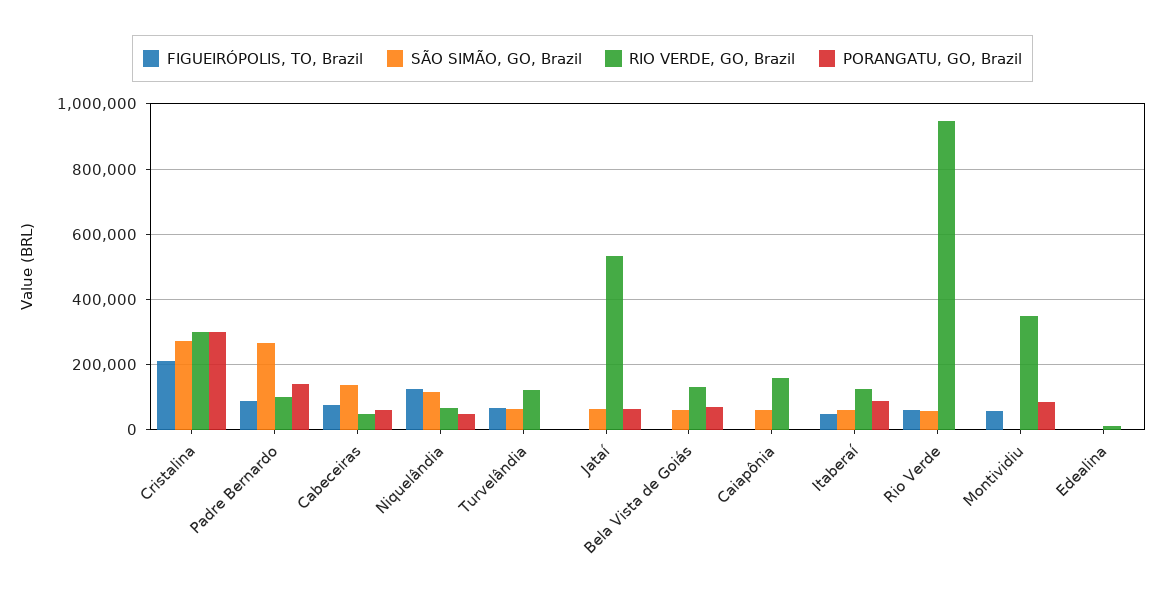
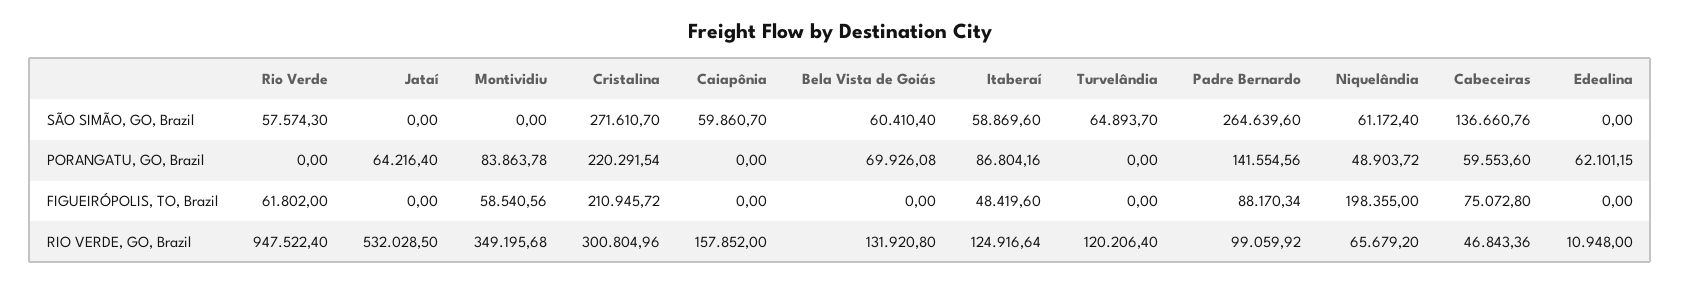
  {
    "FIGUEIRÓPOLIS, TO, Brazil": {
      "Cristalina": 210945.72,
      "Padre Bernardo": 88170.34,
      "Cabeceiras": 75072.8,
-     "Niquelândia": 120000,
+     "Niquelândia": 198355,
-     "Turvelândia": 60000,
+     "Turvelândia": 0,
      "Jataí": 0,
      "Bela Vista de Goiás": 0,
      "Caiapônia": 0,
      "Itaberaí": 48419.6,
      "Rio Verde": 61802,
      "Montividiu": 58540.56,
      "Edealina": 0
    },
    "SÃO SIMÃO, GO, Brazil": {
      "Cristalina": 271610.7,
      "Padre Bernardo": 264639.6,
      "Cabeceiras": 136660.76,
-     "Niquelândia": 120000,
+     "Niquelândia": 61172.4,
      "Turvelândia": 64893.7,
-     "Jataí": 60000,
+     "Jataí": 0,
      "Bela Vista de Goiás": 60410.4,
      "Caiapônia": 59860.7,
      "Itaberaí": 58869.6,
      "Rio Verde": 57574.3,
      "Montividiu": 0,
      "Edealina": 0
    },
    "RIO VERDE, GO, Brazil": {
      "Cristalina": 300804.96,
      "Padre Bernardo": 99059.92,
      "Cabeceiras": 46843.36,
      "Niquelândia": 65679.2,
      "Turvelândia": 120206.4,
      "Jataí": 532028.5,
      "Bela Vista de Goiás": 131920.8,
      "Caiapônia": 157852,
      "Itaberaí": 124916.64,
      "Rio Verde": 947522.4,
      "Montividiu": 349195.68,
      "Edealina": 10948
    },
    "PORANGATU, GO, Brazil": {
-     "Cristalina": 300000,
+     "Cristalina": 220291.54,
      "Padre Bernardo": 141554.56,
      "Cabeceiras": 59553.6,
      "Niquelândia": 48903.72,
      "Turvelândia": 0,
      "Jataí": 64216.4,
      "Bela Vista de Goiás": 69926.08,
      "Caiapônia": 0,
      "Itaberaí": 86804.16,
      "Rio Verde": 0,
      "Montividiu": 83863.78,
-     "Edealina": 0
+     "Edealina": 62101.15
    }
  }

